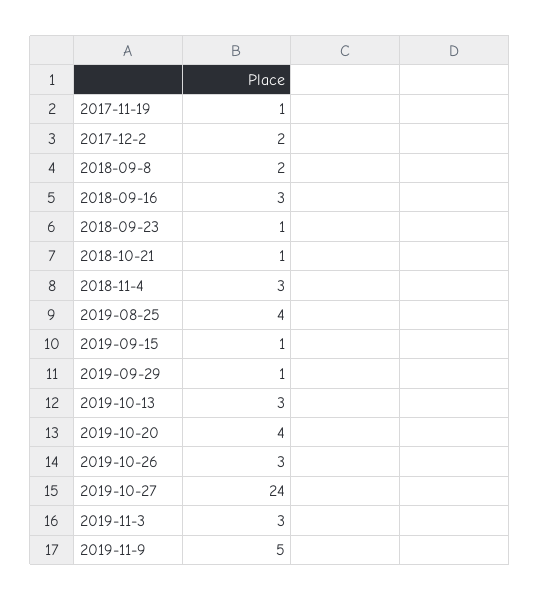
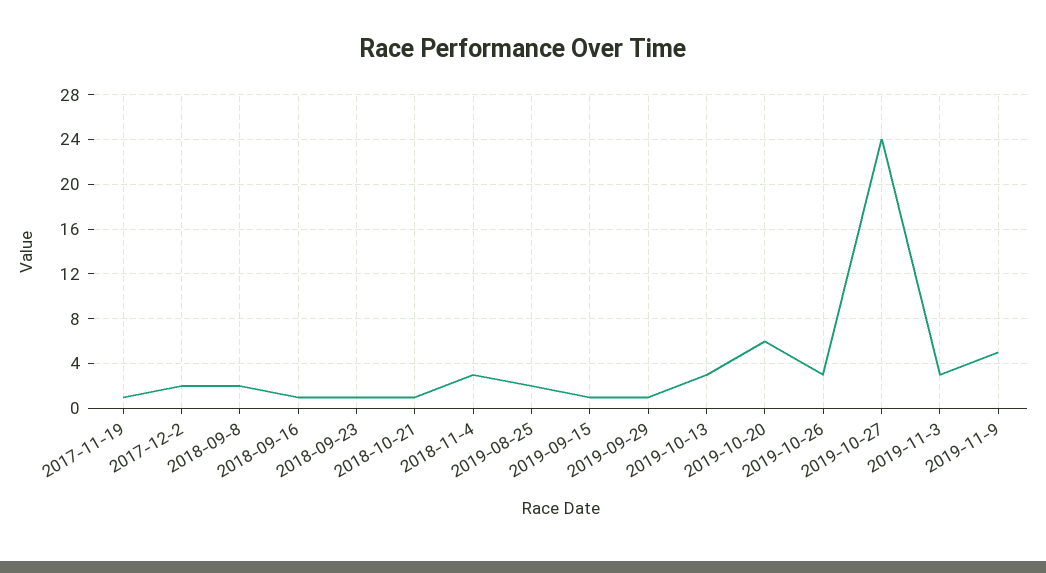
  {
    "2017-11-19": 1,
    "2017-12-2": 2,
    "2018-09-8": 2,
-   "2018-09-16": 3,
+   "2018-09-16": 1,
    "2018-09-23": 1,
    "2018-10-21": 1,
    "2018-11-4": 3,
-   "2019-08-25": 4,
+   "2019-08-25": 2,
    "2019-09-15": 1,
    "2019-09-29": 1,
    "2019-10-13": 3,
-   "2019-10-20": 4,
+   "2019-10-20": 6,
    "2019-10-26": 3,
    "2019-10-27": 24,
    "2019-11-3": 3,
    "2019-11-9": 5
  }

